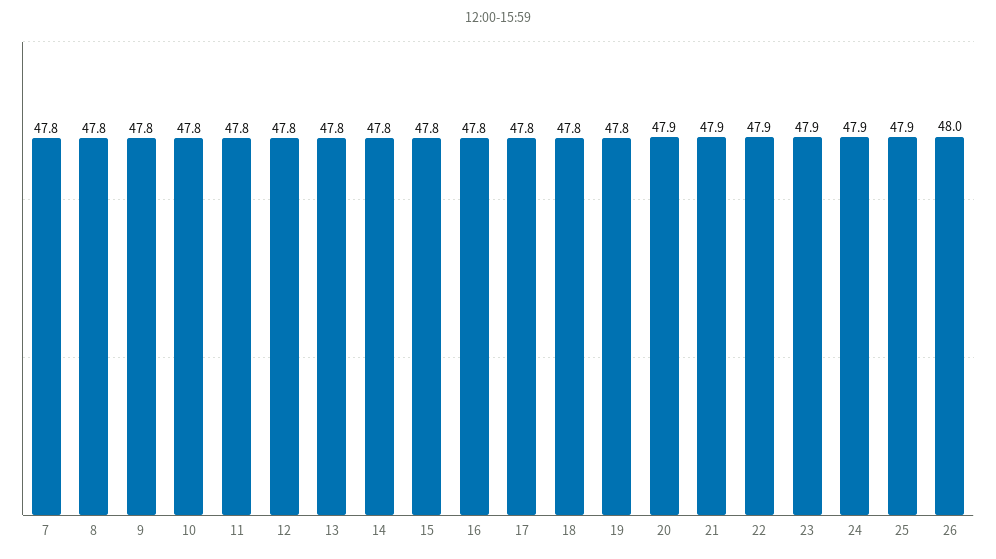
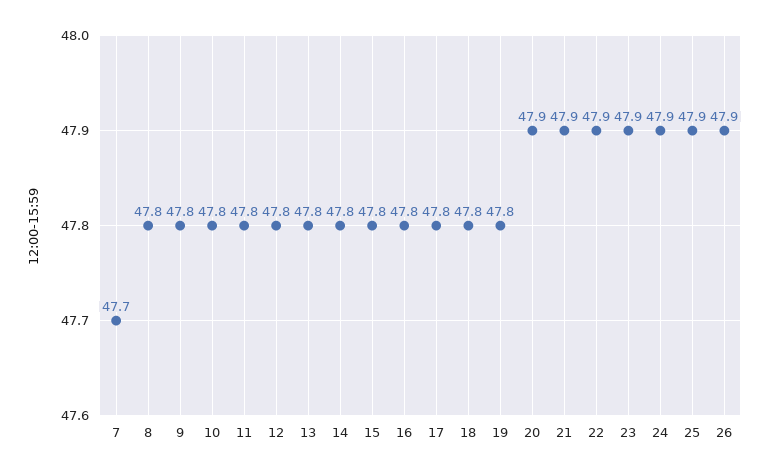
  {
-   "7": 47.8,
+   "7": 47.7,
    "8": 47.8,
    "9": 47.8,
    "10": 47.8,
    "11": 47.8,
    "12": 47.8,
    "13": 47.8,
    "14": 47.8,
    "15": 47.8,
    "16": 47.8,
    "17": 47.8,
    "18": 47.8,
    "19": 47.8,
    "20": 47.9,
    "21": 47.9,
    "22": 47.9,
    "23": 47.9,
    "24": 47.9,
    "25": 47.9,
-   "26": 48
+   "26": 47.9
  }

